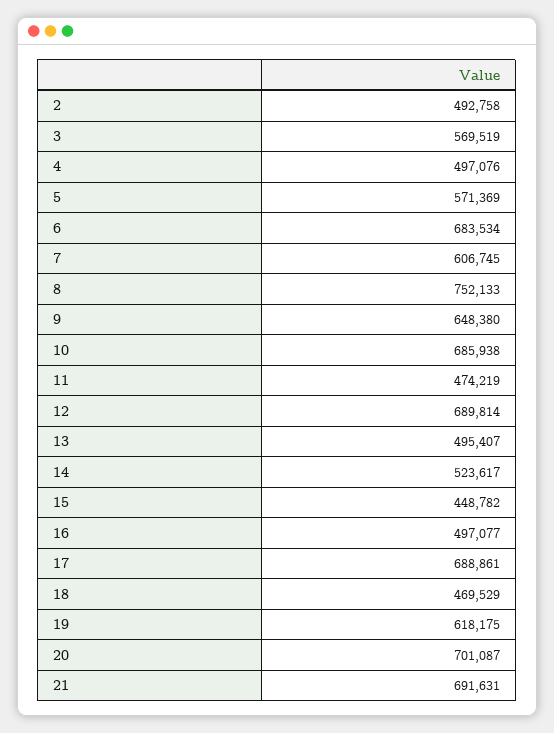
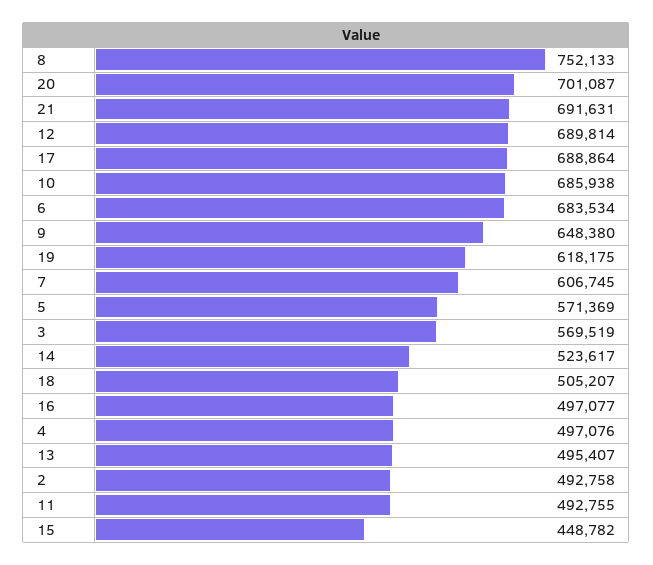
  {
    "2": 492758,
    "3": 569519,
    "4": 497076,
    "5": 571369,
    "6": 683534,
    "7": 606745,
    "8": 752133,
    "9": 648380,
    "10": 685938,
-   "11": 474219,
+   "11": 492755,
    "12": 689814,
    "13": 495407,
    "14": 523617,
    "15": 448782,
    "16": 497077,
-   "17": 688861,
+   "17": 688864,
-   "18": 469529,
+   "18": 505207,
    "19": 618175,
    "20": 701087,
    "21": 691631
  }

